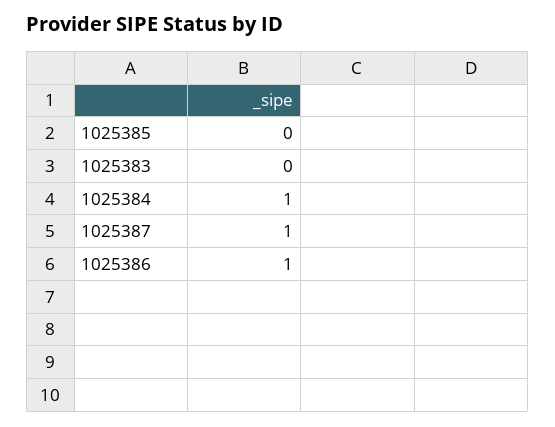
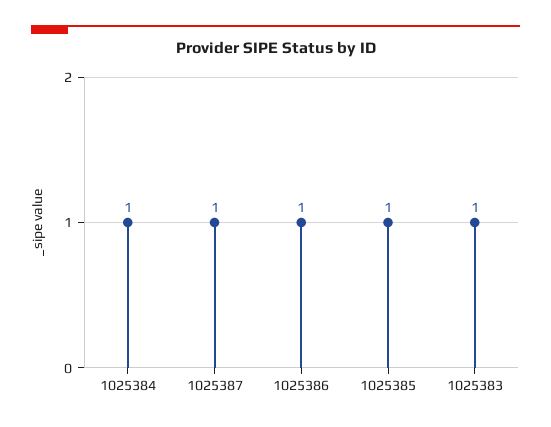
  {
-   "1025385": 0,
+   "1025385": 1,
-   "1025383": 0,
+   "1025383": 1,
    "1025384": 1,
    "1025387": 1,
    "1025386": 1
  }

